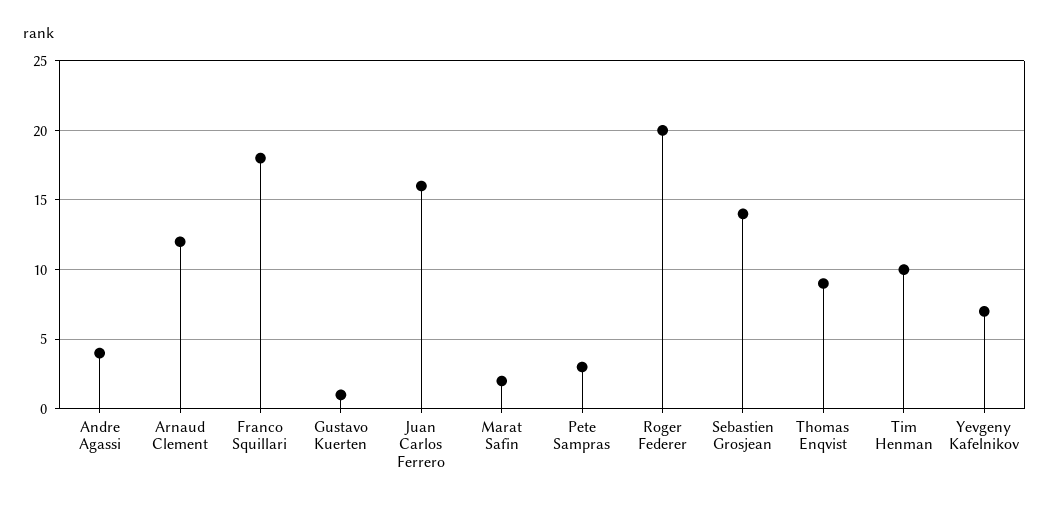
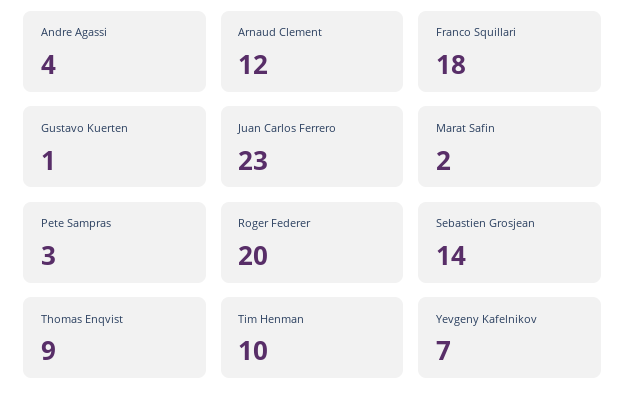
  {
    "Andre Agassi": 4,
    "Arnaud Clement": 12,
    "Franco Squillari": 18,
    "Gustavo Kuerten": 1,
-   "Juan Carlos Ferrero": 16,
+   "Juan Carlos Ferrero": 23,
    "Marat Safin": 2,
    "Pete Sampras": 3,
    "Roger Federer": 20,
    "Sebastien Grosjean": 14,
    "Thomas Enqvist": 9,
    "Tim Henman": 10,
    "Yevgeny Kafelnikov": 7
  }

